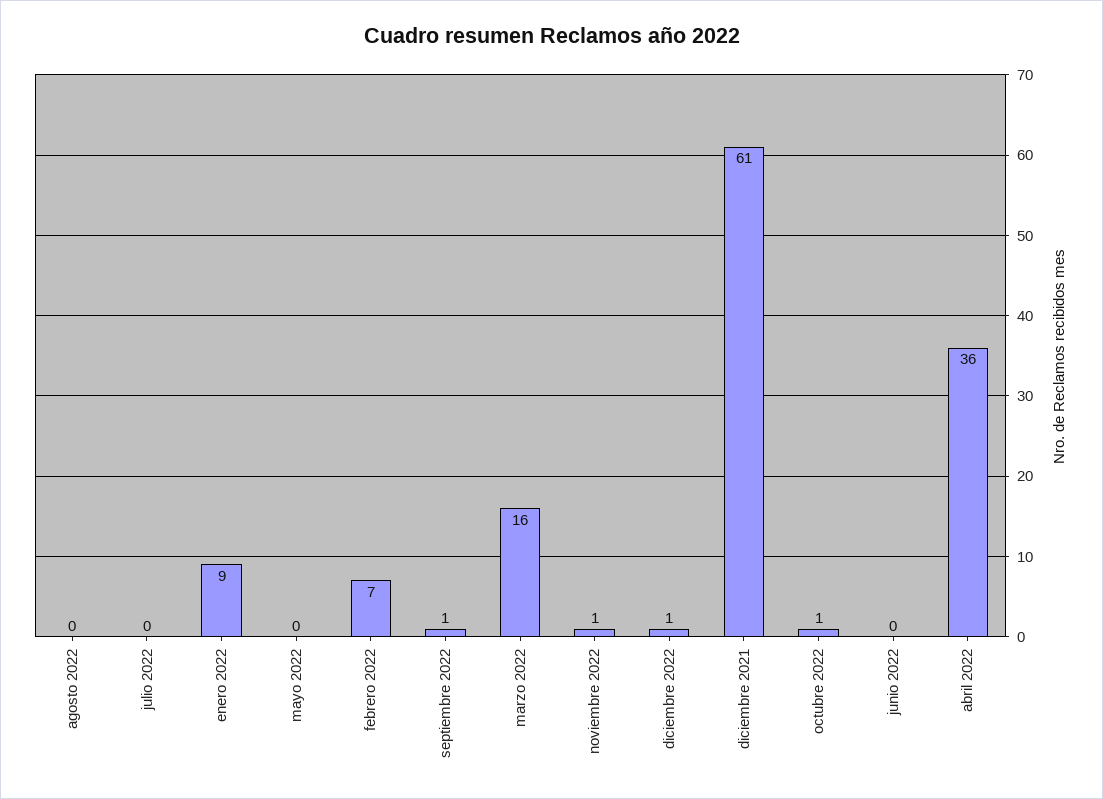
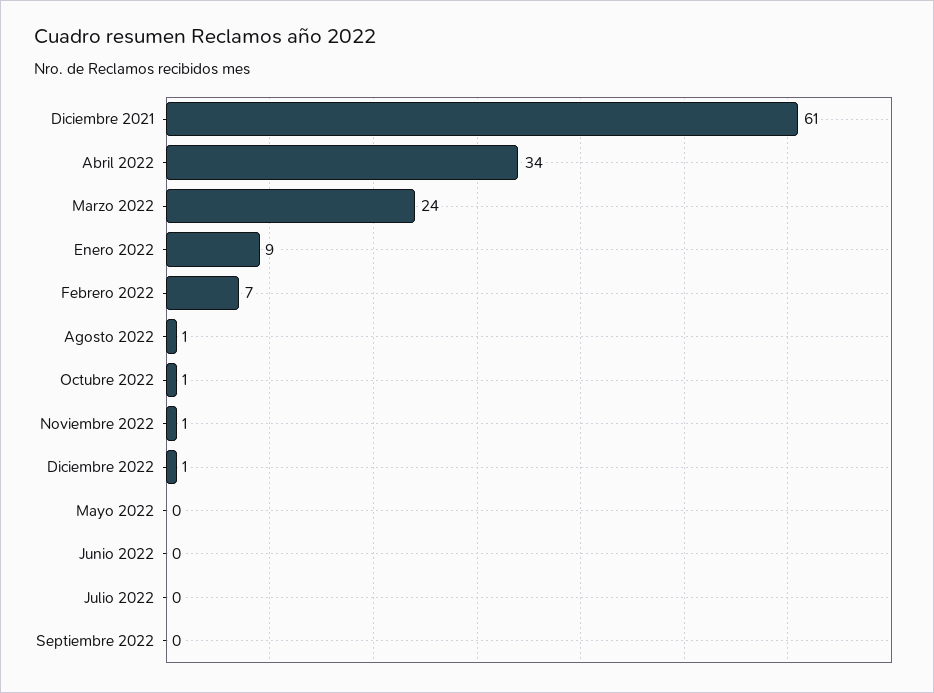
  {
-   "agosto 2022": 0,
+   "agosto 2022": 1,
    "julio 2022": 0,
    "enero 2022": 9,
    "mayo 2022": 0,
    "febrero 2022": 7,
-   "septiembre 2022": 1,
+   "septiembre 2022": 0,
-   "marzo 2022": 16,
+   "marzo 2022": 24,
    "noviembre 2022": 1,
    "diciembre 2022": 1,
    "diciembre 2021": 61,
    "octubre 2022": 1,
    "junio 2022": 0,
-   "abril 2022": 36
+   "abril 2022": 34
  }

